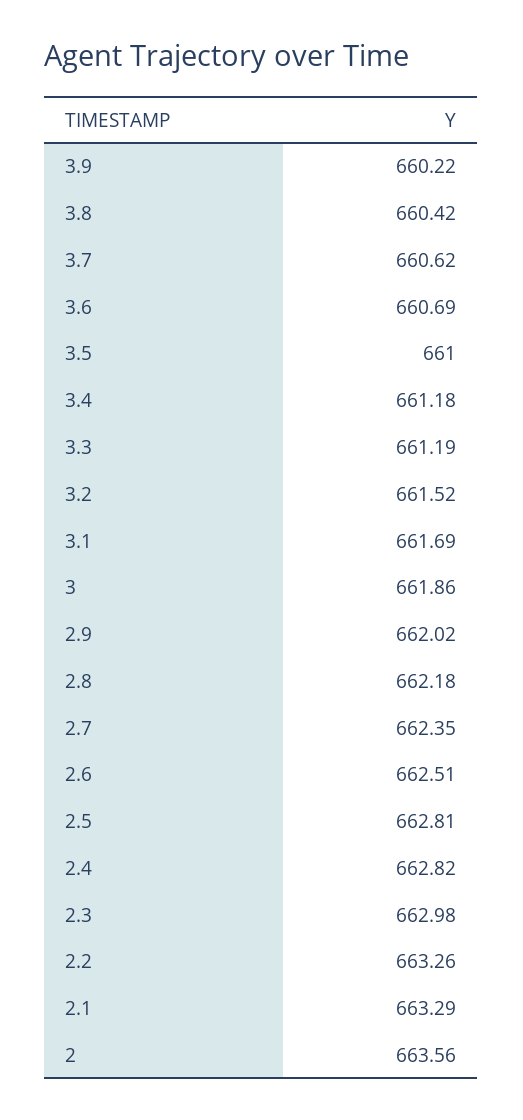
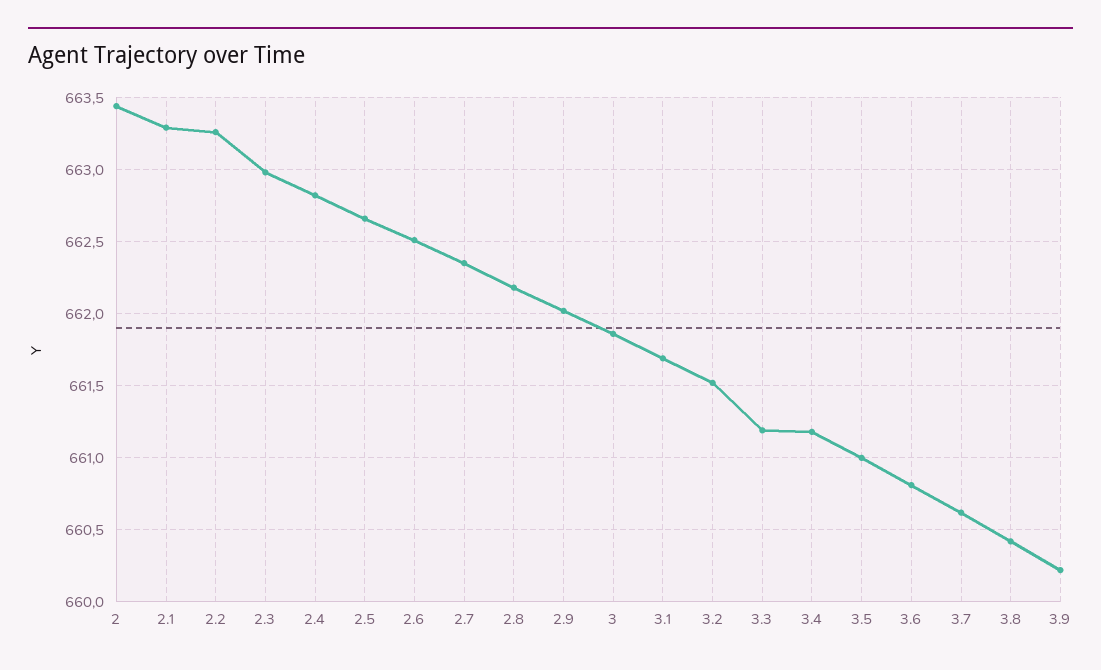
  {
    "3.9": 660.22,
    "3.8": 660.42,
    "3.7": 660.62,
-   "3.6": 660.69,
+   "3.6": 660.8,
    "3.5": 661,
    "3.4": 661.18,
    "3.3": 661.19,
    "3.2": 661.52,
    "3.1": 661.69,
    "3": 661.86,
    "2.9": 662.02,
    "2.8": 662.18,
    "2.7": 662.35,
    "2.6": 662.51,
-   "2.5": 662.81,
+   "2.5": 662.65,
    "2.4": 662.82,
    "2.3": 662.98,
    "2.2": 663.26,
    "2.1": 663.29,
-   "2": 663.56
+   "2": 663.45
  }

